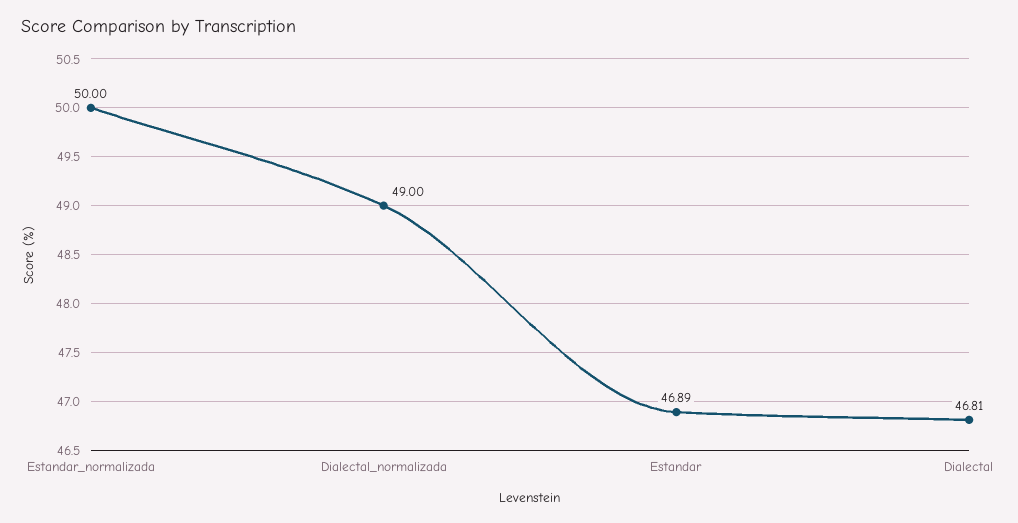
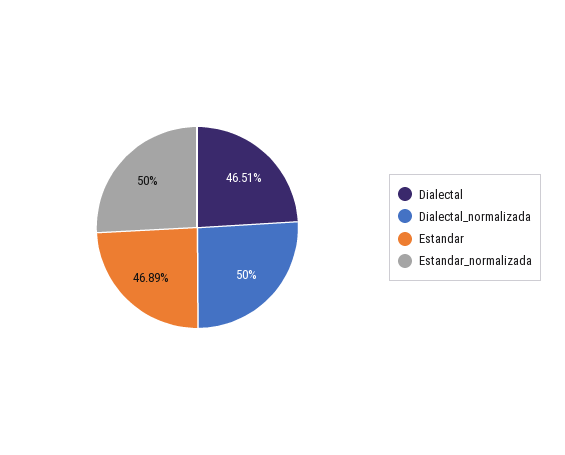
  {
    "Estandar_normalizada": 50,
-   "Dialectal_normalizada": 49,
+   "Dialectal_normalizada": 50,
    "Estandar": 46.89,
-   "Dialectal": 46.81
+   "Dialectal": 46.51
  }

